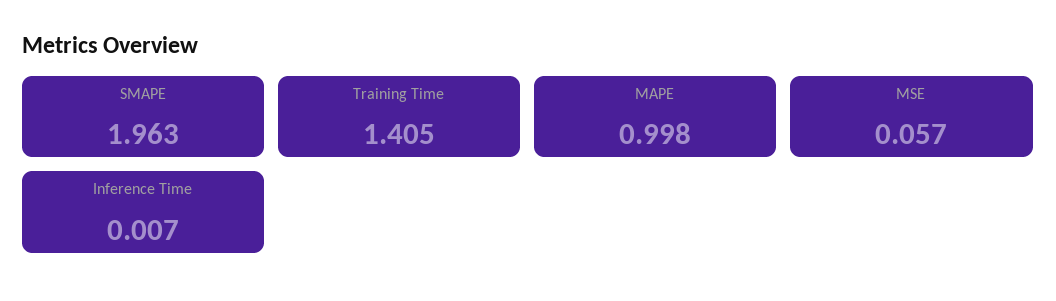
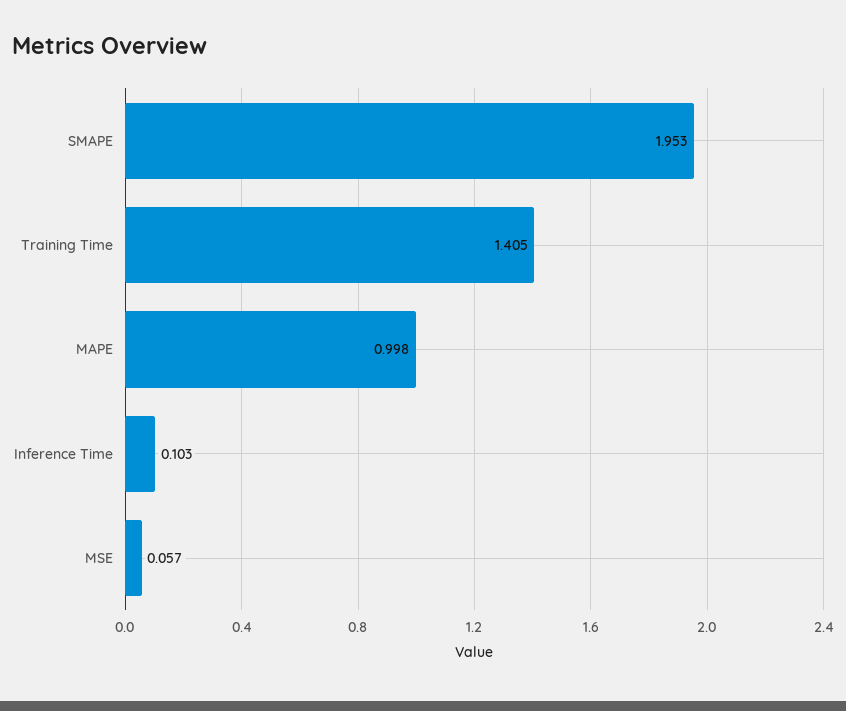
  {
-   "SMAPE": 1.963,
+   "SMAPE": 1.953,
    "Training Time": 1.405,
    "MAPE": 0.998,
    "MSE": 0.057,
-   "Inference Time": 0.007
+   "Inference Time": 0.103
  }

